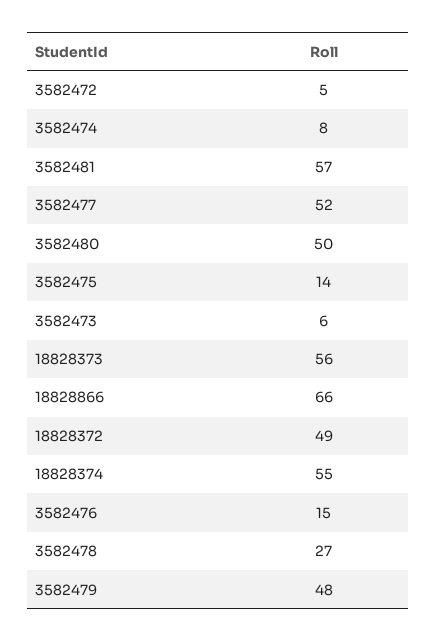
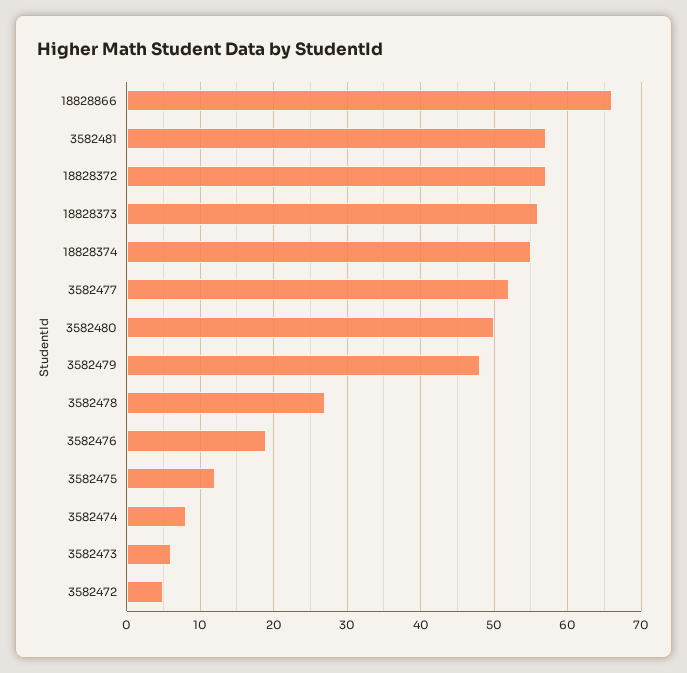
  {
    "3582472": 5,
    "3582474": 8,
    "3582481": 57,
    "3582477": 52,
    "3582480": 50,
-   "3582475": 14,
+   "3582475": 12,
    "3582473": 6,
    "18828373": 56,
    "18828866": 66,
-   "18828372": 49,
+   "18828372": 57,
    "18828374": 55,
-   "3582476": 15,
+   "3582476": 19,
    "3582478": 27,
    "3582479": 48
  }

